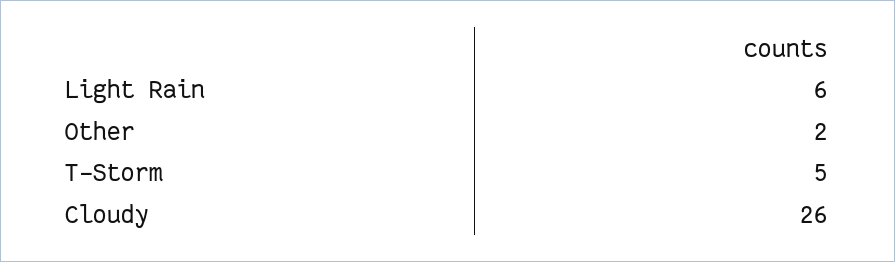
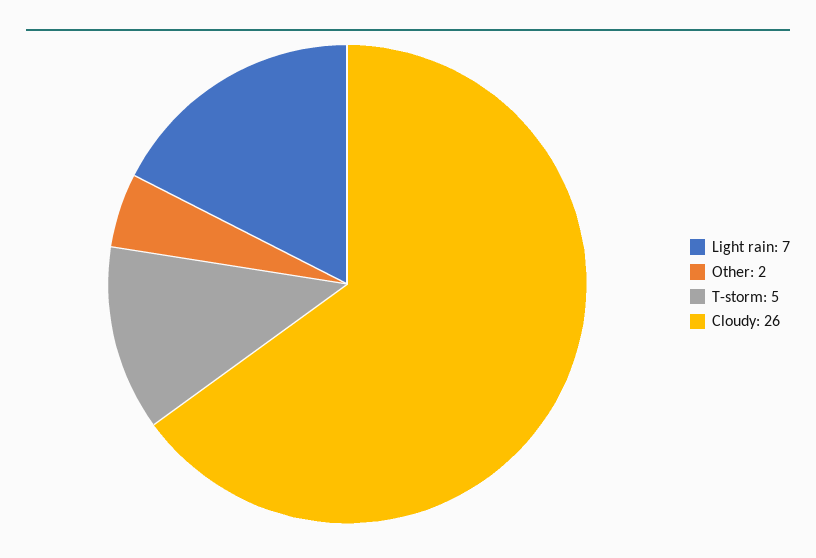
  {
-   "Light Rain": 6,
+   "Light Rain": 7,
    "Other": 2,
    "T-Storm": 5,
    "Cloudy": 26
  }

